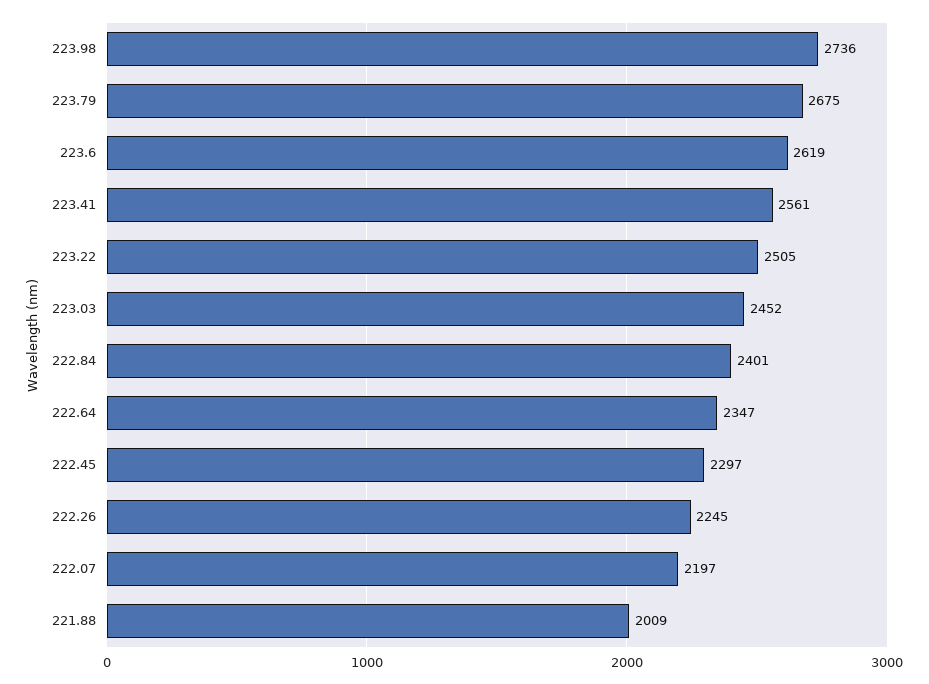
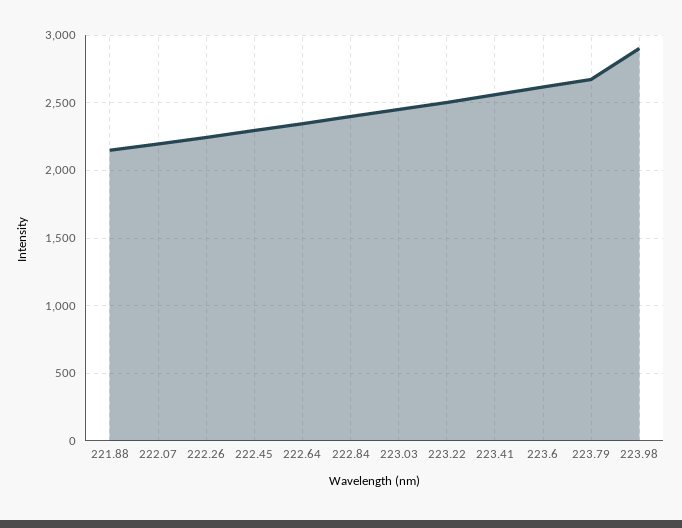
  {
-   "223.98": 2736,
+   "223.98": 2900,
    "223.79": 2675,
    "223.6": 2619,
    "223.41": 2561,
    "223.22": 2505,
    "223.03": 2452,
    "222.84": 2401,
    "222.64": 2347,
    "222.45": 2297,
    "222.26": 2245,
    "222.07": 2197,
-   "221.88": 2009
+   "221.88": 2150
  }

